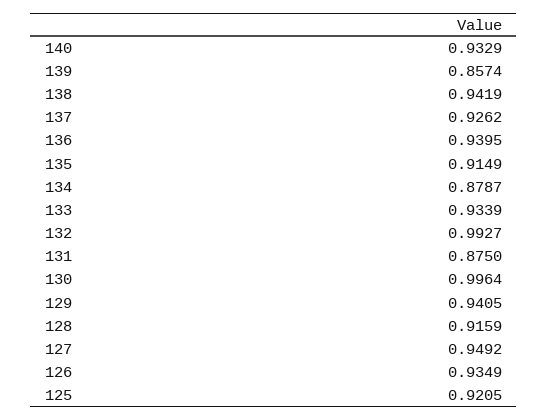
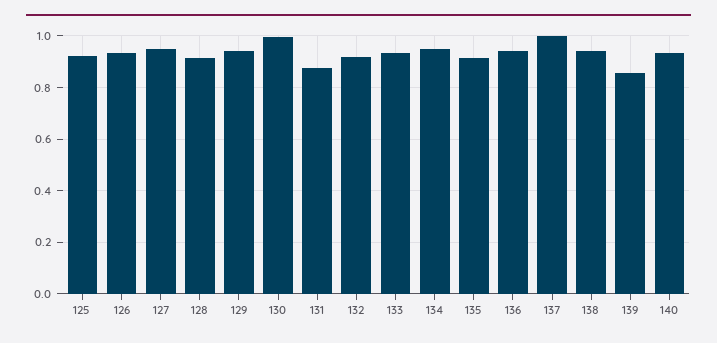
  {
    "140": 0.9329,
    "139": 0.8574,
    "138": 0.9419,
-   "137": 0.9262,
+   "137": 1,
    "136": 0.9395,
    "135": 0.9149,
-   "134": 0.8787,
+   "134": 0.95,
    "133": 0.9339,
-   "132": 0.9927,
+   "132": 0.925,
    "131": 0.875,
    "130": 0.9964,
    "129": 0.9405,
    "128": 0.9159,
    "127": 0.9492,
    "126": 0.9349,
    "125": 0.9205
  }

